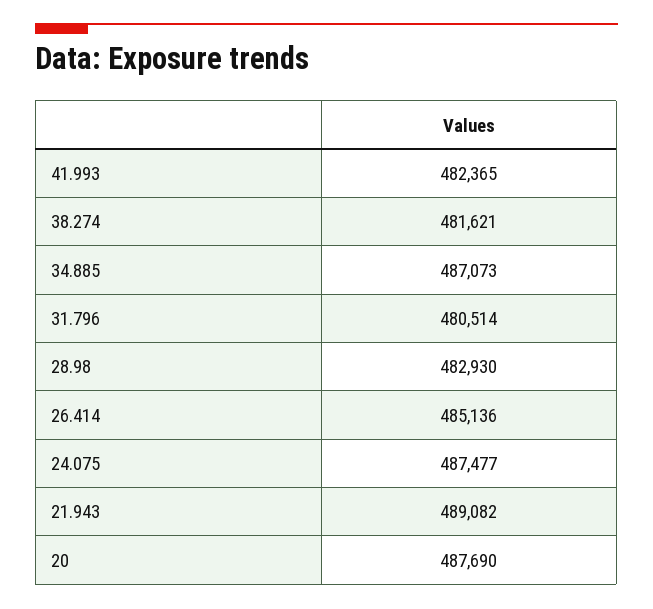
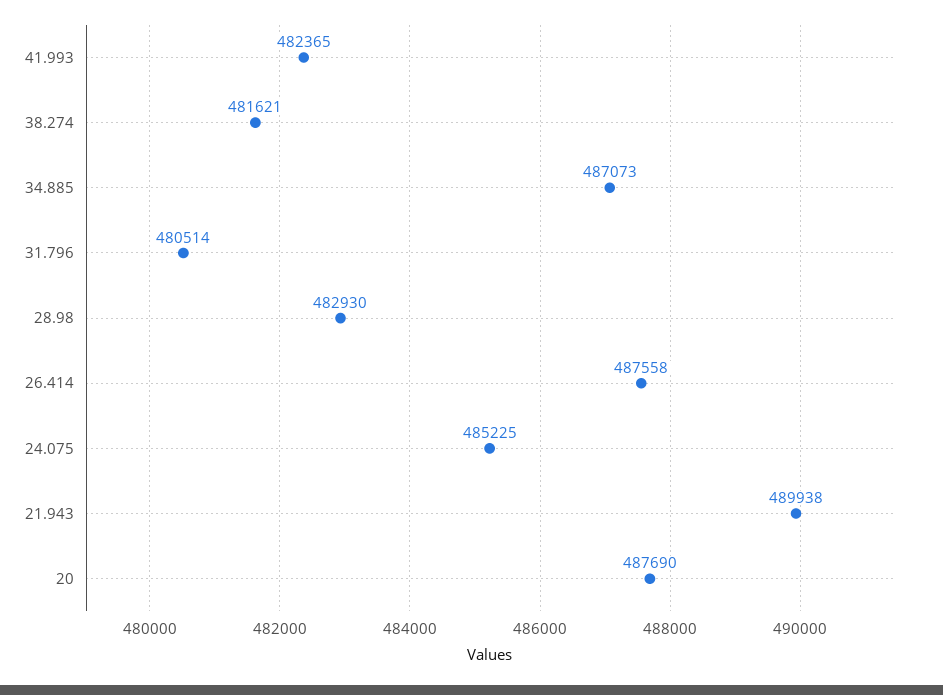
  {
    "41.993": 482365,
    "38.274": 481621,
    "34.885": 487073,
    "31.796": 480514,
    "28.98": 482930,
-   "26.414": 485136,
+   "26.414": 487558,
-   "24.075": 487477,
+   "24.075": 485225,
-   "21.943": 489082,
+   "21.943": 489938,
    "20": 487690
  }

